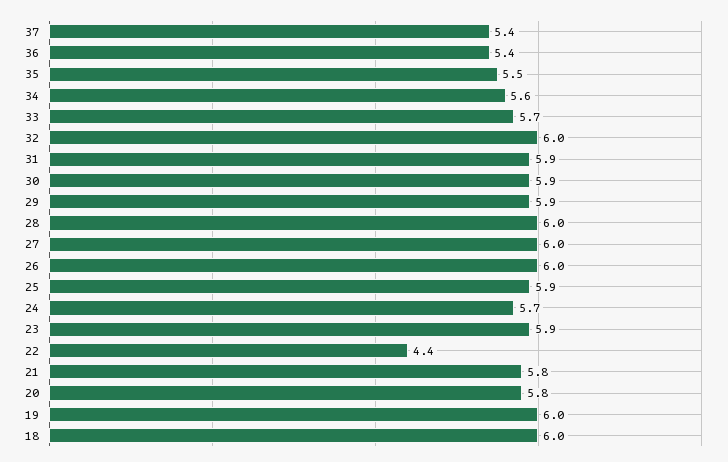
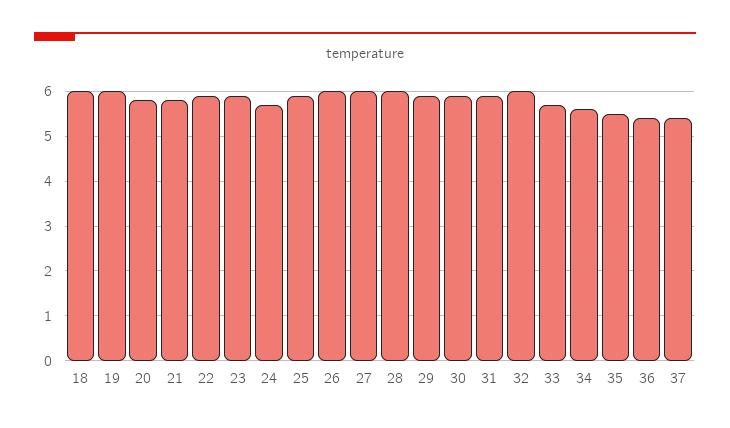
  {
    "37": 5.4,
    "36": 5.4,
    "35": 5.5,
    "34": 5.6,
    "33": 5.7,
    "32": 6,
    "31": 5.9,
    "30": 5.9,
    "29": 5.9,
    "28": 6,
    "27": 6,
    "26": 6,
    "25": 5.9,
    "24": 5.7,
    "23": 5.9,
-   "22": 4.4,
+   "22": 6,
    "21": 5.8,
    "20": 5.8,
    "19": 6,
    "18": 6
  }

